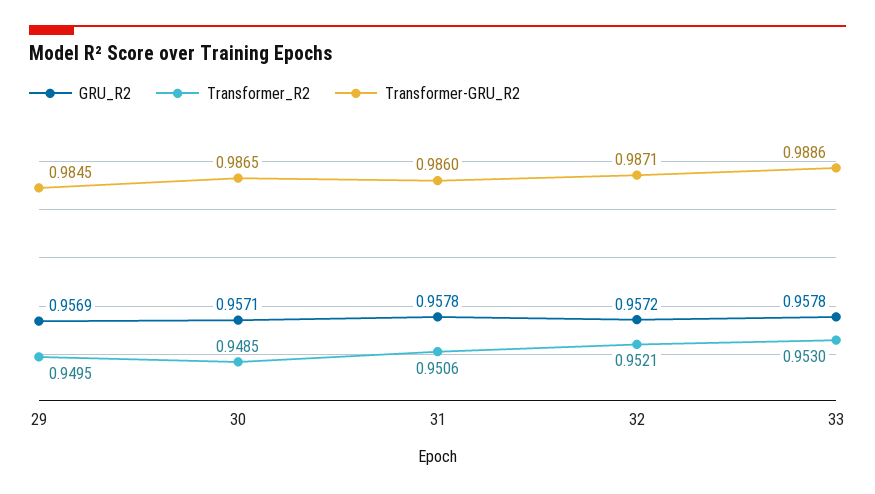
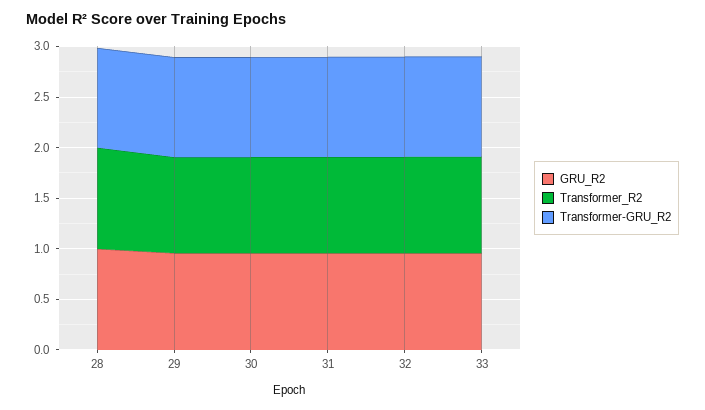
  {
    "GRU_R2": {
      "29": 0.9569,
      "30": 0.9571,
      "31": 0.9578,
      "32": 0.9572,
-     "33": 0.9578
+     "33": 0.9578,
+     "28": 1
    },
    "Transformer_R2": {
      "29": 0.9495,
      "30": 0.9485,
      "31": 0.9506,
      "32": 0.9521,
-     "33": 0.953
+     "33": 0.953,
+     "28": 1
    },
    "Transformer-GRU_R2": {
      "29": 0.9845,
      "30": 0.9865,
      "31": 0.986,
      "32": 0.9871,
-     "33": 0.9886
+     "33": 0.9886,
+     "28": 1
    }
  }

